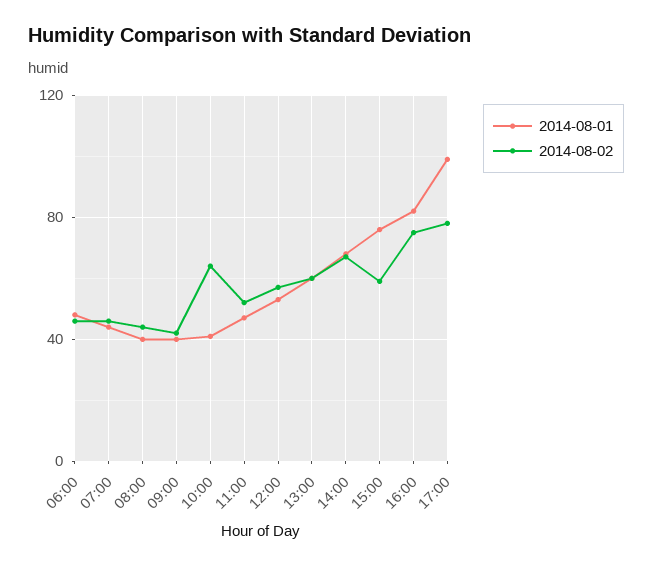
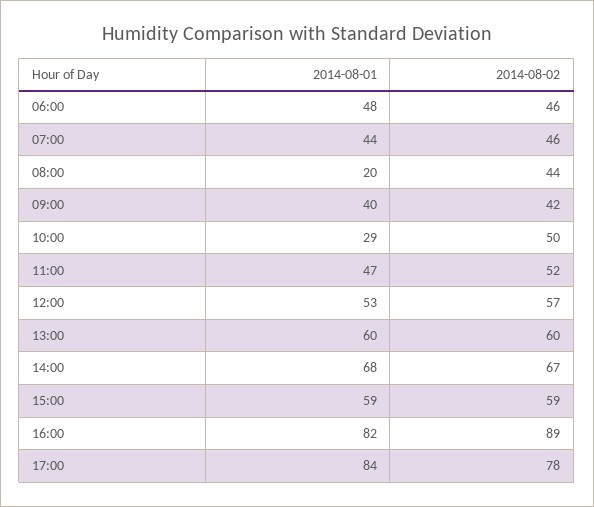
  {
    "2014-08-01": {
      "06:00": 48,
      "07:00": 44,
-     "08:00": 40,
+     "08:00": 20,
      "09:00": 40,
-     "10:00": 40,
+     "10:00": 29,
      "11:00": 47,
      "12:00": 53,
      "13:00": 60,
      "14:00": 68,
-     "15:00": 75,
+     "15:00": 59,
      "16:00": 82,
-     "17:00": 100
+     "17:00": 84
    },
    "2014-08-02": {
      "06:00": 46,
      "07:00": 46,
      "08:00": 44,
      "09:00": 42,
-     "10:00": 65,
+     "10:00": 50,
      "11:00": 52,
      "12:00": 57,
      "13:00": 60,
      "14:00": 67,
      "15:00": 59,
-     "16:00": 75,
+     "16:00": 89,
      "17:00": 78
    }
  }

